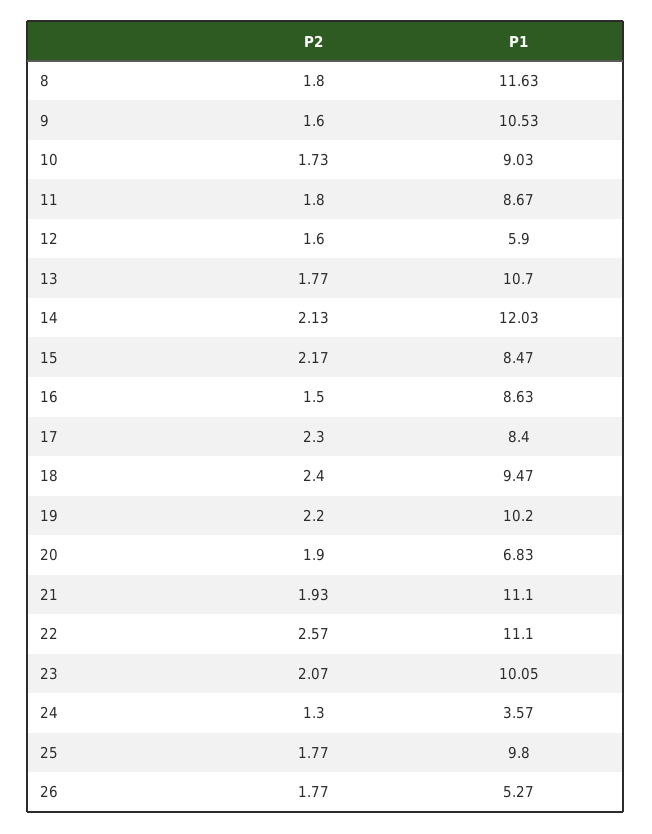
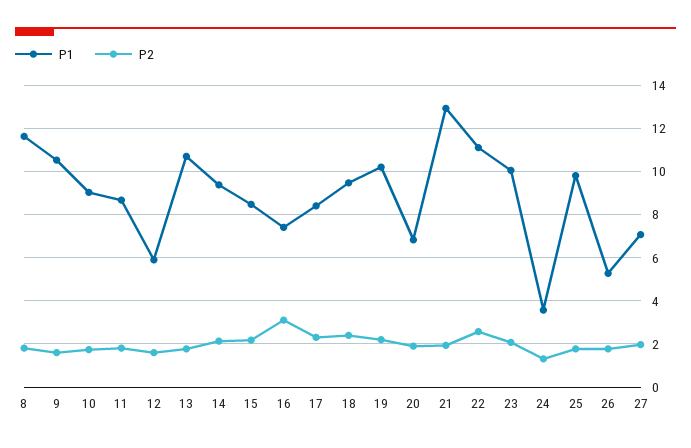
  {
    "P2": {
      "8": 1.8,
      "9": 1.6,
      "10": 1.73,
      "11": 1.8,
      "12": 1.6,
      "13": 1.77,
      "14": 2.13,
      "15": 2.17,
-     "16": 1.5,
+     "16": 3,
      "17": 2.3,
      "18": 2.4,
      "19": 2.2,
      "20": 1.9,
      "21": 1.93,
      "22": 2.57,
      "23": 2.07,
      "24": 1.3,
      "25": 1.77,
-     "26": 1.77
+     "26": 1.77,
+     "27": 2
    },
    "P1": {
      "8": 11.63,
      "9": 10.53,
      "10": 9.03,
      "11": 8.67,
      "12": 5.9,
      "13": 10.7,
-     "14": 12.03,
+     "14": 9.5,
      "15": 8.47,
-     "16": 8.63,
+     "16": 7.5,
      "17": 8.4,
      "18": 9.47,
      "19": 10.2,
      "20": 6.83,
-     "21": 11.1,
+     "21": 13,
      "22": 11.1,
      "23": 10.05,
      "24": 3.57,
      "25": 9.8,
-     "26": 5.27
+     "26": 5.27,
+     "27": 7
    }
  }

